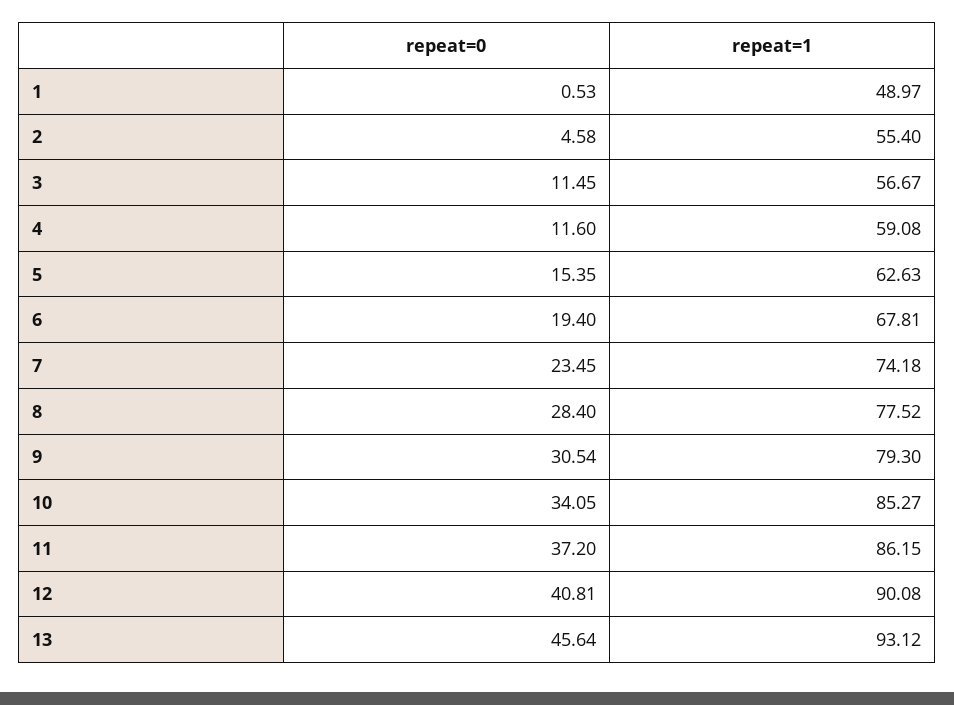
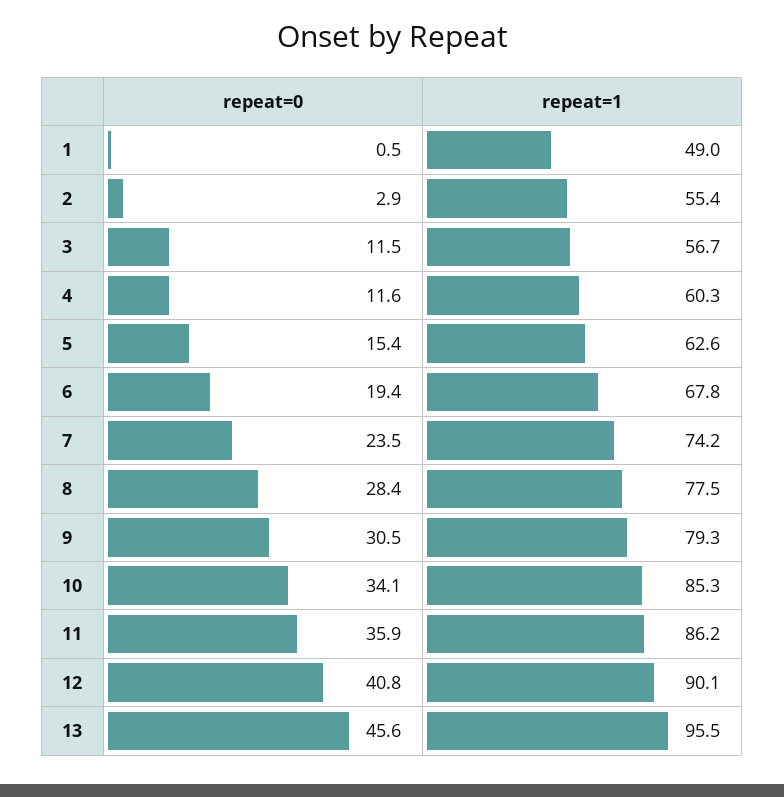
  {
    "repeat=0": {
      "1": 0.53,
-     "2": 4.58,
+     "2": 2.9,
      "3": 11.45,
      "4": 11.6,
      "5": 15.35,
      "6": 19.4,
      "7": 23.45,
      "8": 28.4,
      "9": 30.54,
      "10": 34.05,
-     "11": 37.2,
+     "11": 35.9,
      "12": 40.81,
      "13": 45.64
    },
    "repeat=1": {
      "1": 48.97,
      "2": 55.4,
      "3": 56.67,
-     "4": 59.08,
+     "4": 60.3,
      "5": 62.63,
      "6": 67.81,
      "7": 74.18,
      "8": 77.52,
      "9": 79.3,
      "10": 85.27,
      "11": 86.15,
      "12": 90.08,
-     "13": 93.12
+     "13": 95.5
    }
  }

